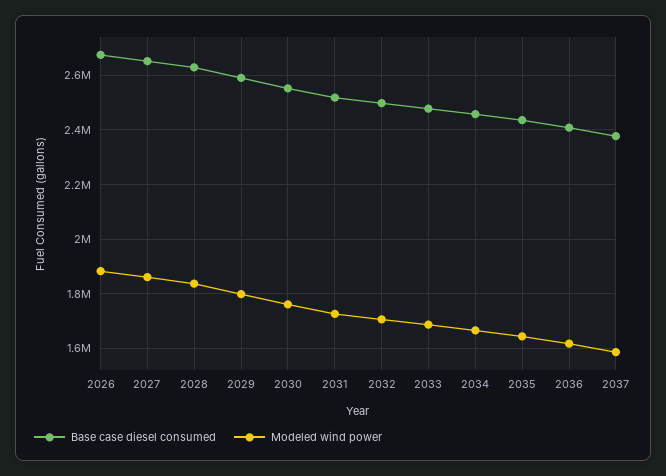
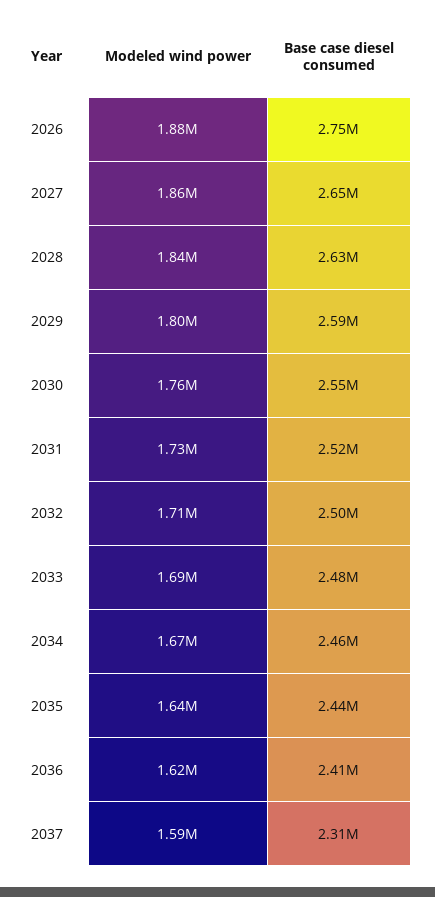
  {
    "Base case diesel consumed": {
-     "2026": 2675000,
+     "2026": 2750000,
      "2027": 2650000,
      "2028": 2630000,
      "2029": 2590000,
      "2030": 2550000,
      "2031": 2520000,
      "2032": 2500000,
      "2033": 2480000,
      "2034": 2460000,
      "2035": 2440000,
      "2036": 2410000,
-     "2037": 2375000
+     "2037": 2310000
    },
    "Modeled wind power": {
      "2026": 1880000,
      "2027": 1860000,
      "2028": 1840000,
      "2029": 1800000,
      "2030": 1760000,
      "2031": 1730000,
      "2032": 1710000,
      "2033": 1690000,
      "2034": 1670000,
      "2035": 1640000,
      "2036": 1620000,
      "2037": 1590000
    }
  }

